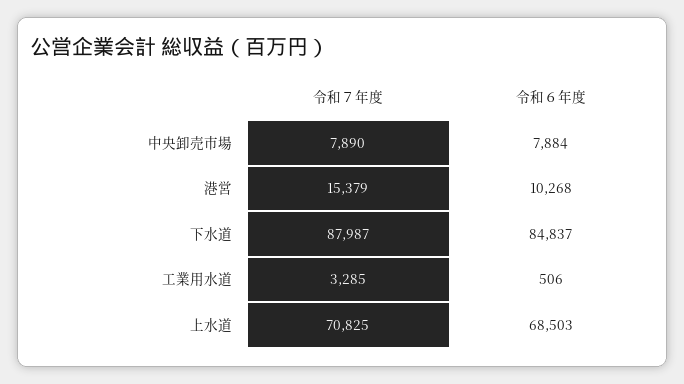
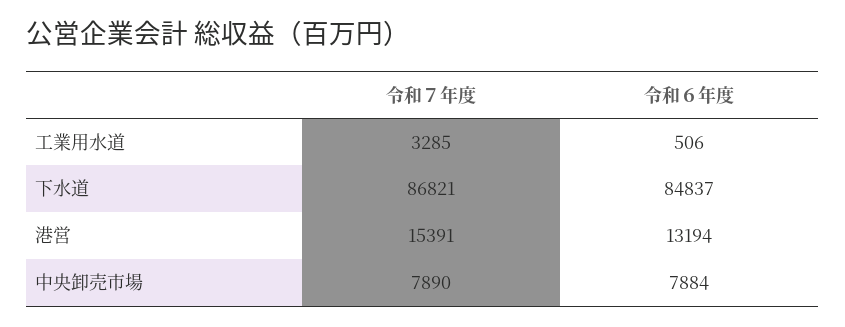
  {
    "令和７年度": {
      "中央卸売市場": 7890,
-     "港営": 15379,
+     "港営": 15391,
-     "下水道": 87987,
+     "下水道": 86821,
-     "工業用水道": 3285,
+     "工業用水道": 3285
-     "上水道": 70825
    },
    "令和６年度": {
      "中央卸売市場": 7884,
-     "港営": 10268,
+     "港営": 13194,
      "下水道": 84837,
-     "工業用水道": 506,
+     "工業用水道": 506
-     "上水道": 68503
    }
  }

